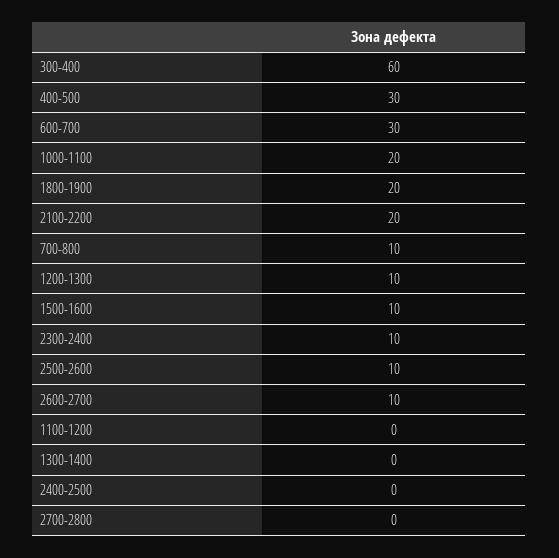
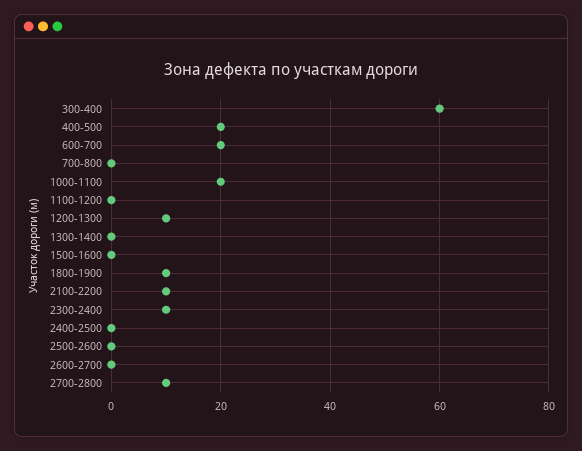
  {
    "300-400": 60,
-   "400-500": 30,
+   "400-500": 20,
-   "600-700": 30,
+   "600-700": 20,
    "1000-1100": 20,
-   "1800-1900": 20,
+   "1800-1900": 10,
-   "2100-2200": 20,
+   "2100-2200": 10,
-   "700-800": 10,
+   "700-800": 0,
    "1200-1300": 10,
-   "1500-1600": 10,
+   "1500-1600": 0,
    "2300-2400": 10,
-   "2500-2600": 10,
+   "2500-2600": 0,
-   "2600-2700": 10,
+   "2600-2700": 0,
    "1100-1200": 0,
    "1300-1400": 0,
    "2400-2500": 0,
-   "2700-2800": 0
+   "2700-2800": 10
  }

